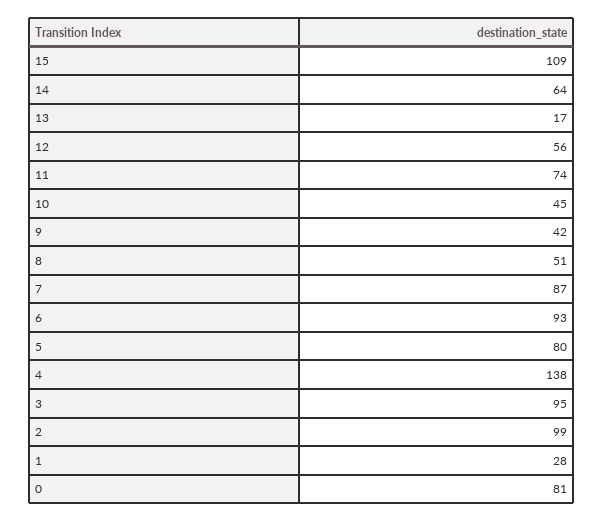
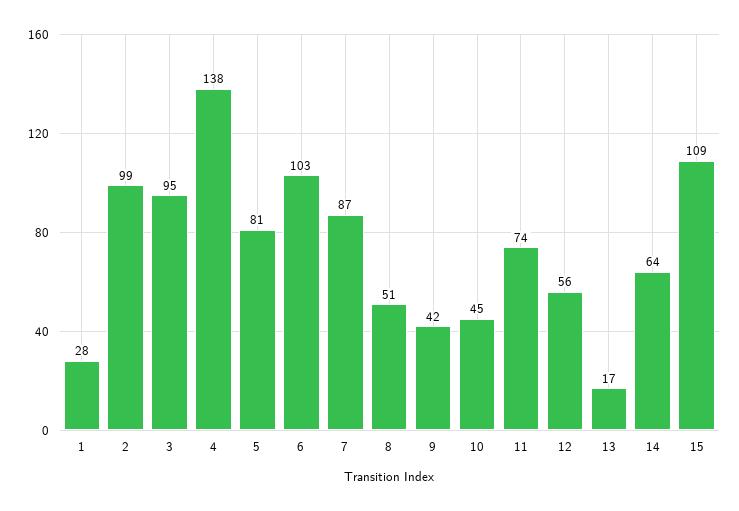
  {
    "15": 109,
    "14": 64,
    "13": 17,
    "12": 56,
    "11": 74,
    "10": 45,
    "9": 42,
    "8": 51,
    "7": 87,
-   "6": 93,
+   "6": 103,
-   "5": 80,
+   "5": 81,
    "4": 138,
    "3": 95,
    "2": 99,
-   "1": 28,
+   "1": 28
-   "0": 81
  }

